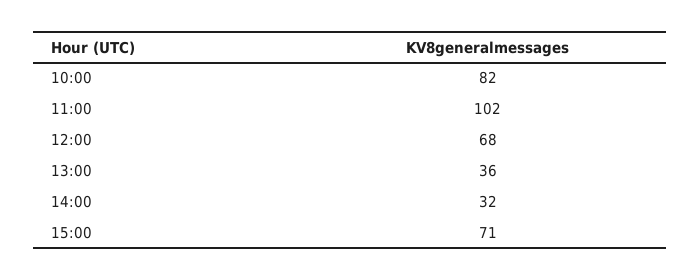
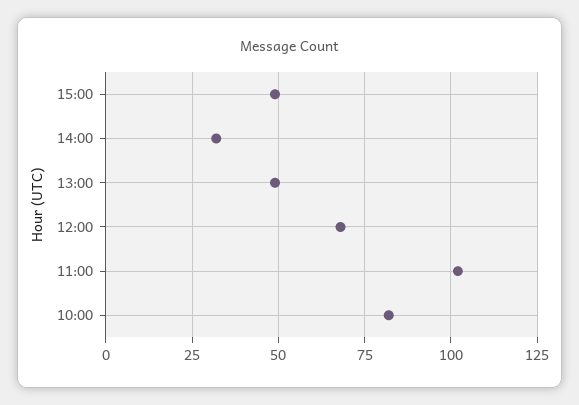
  {
    "10:00": 82,
    "11:00": 102,
    "12:00": 68,
-   "13:00": 36,
+   "13:00": 50,
    "14:00": 32,
-   "15:00": 71
+   "15:00": 50
  }

